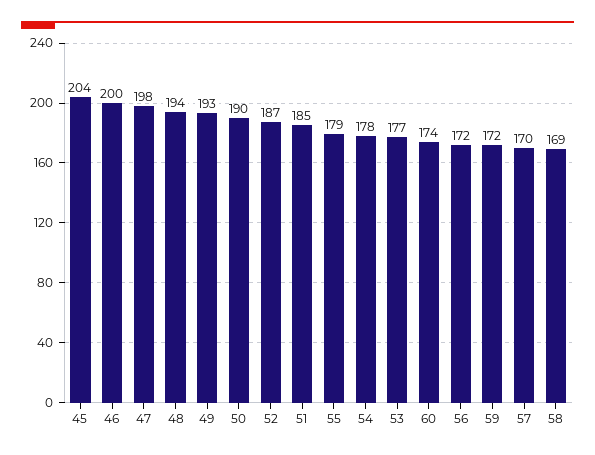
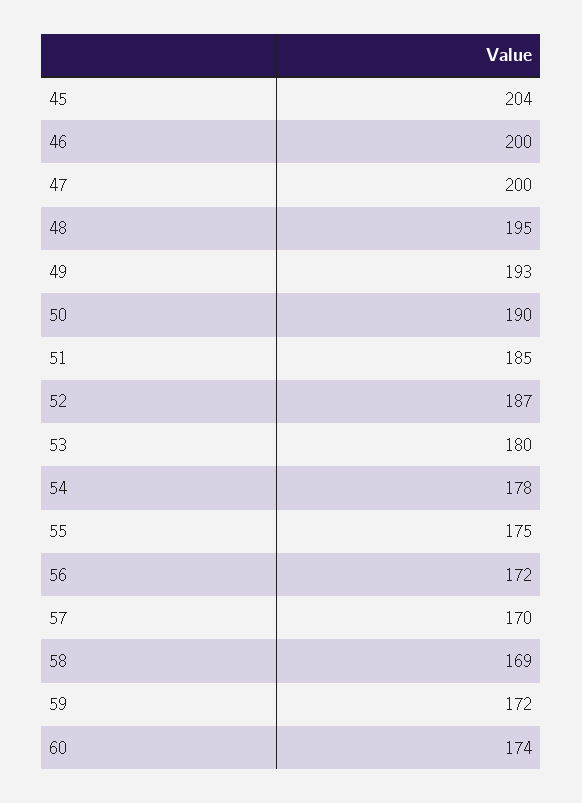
  {
    "45": 204,
    "46": 200,
-   "47": 198,
+   "47": 200,
-   "48": 194,
+   "48": 195,
    "49": 193,
    "50": 190,
    "52": 187,
    "51": 185,
-   "55": 179,
+   "55": 175,
    "54": 178,
-   "53": 177,
+   "53": 180,
    "60": 174,
    "56": 172,
    "59": 172,
    "57": 170,
    "58": 169
  }

